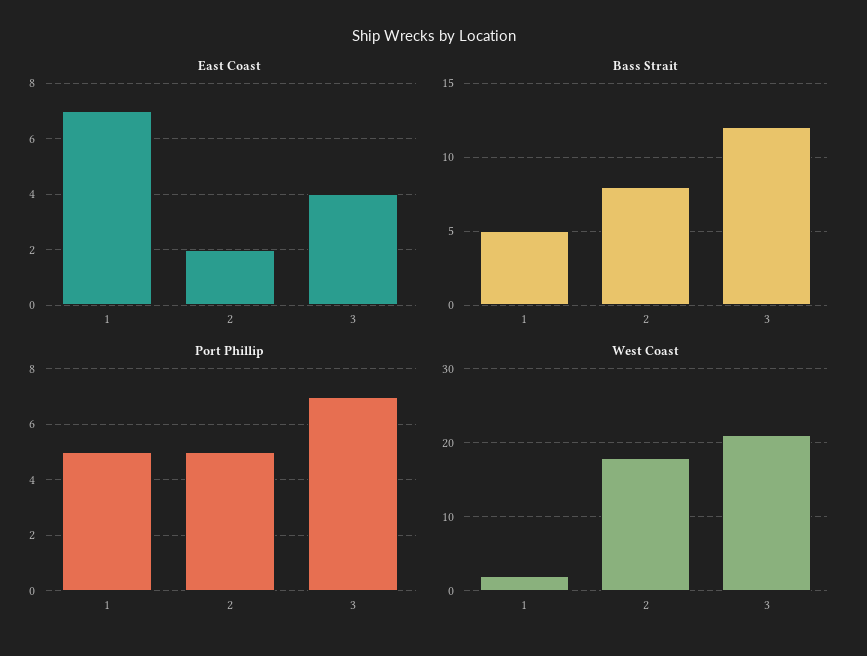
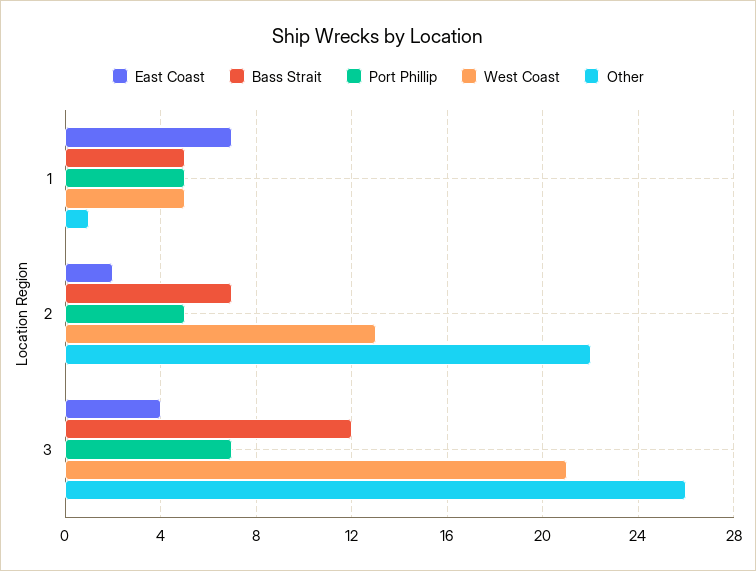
  {
    "East Coast": {
      "1": 7,
      "2": 2,
      "3": 4
    },
    "Bass Strait": {
      "1": 5,
-     "2": 8,
+     "2": 7,
      "3": 12
    },
    "Port Phillip": {
      "1": 5,
      "2": 5,
      "3": 7
    },
    "West Coast": {
-     "1": 2,
+     "1": 5,
-     "2": 18,
+     "2": 13,
      "3": 21
-   }
+   },
+   "Other": {
+     "1": 1,
+     "2": 22,
+     "3": 26
+   }
  }

